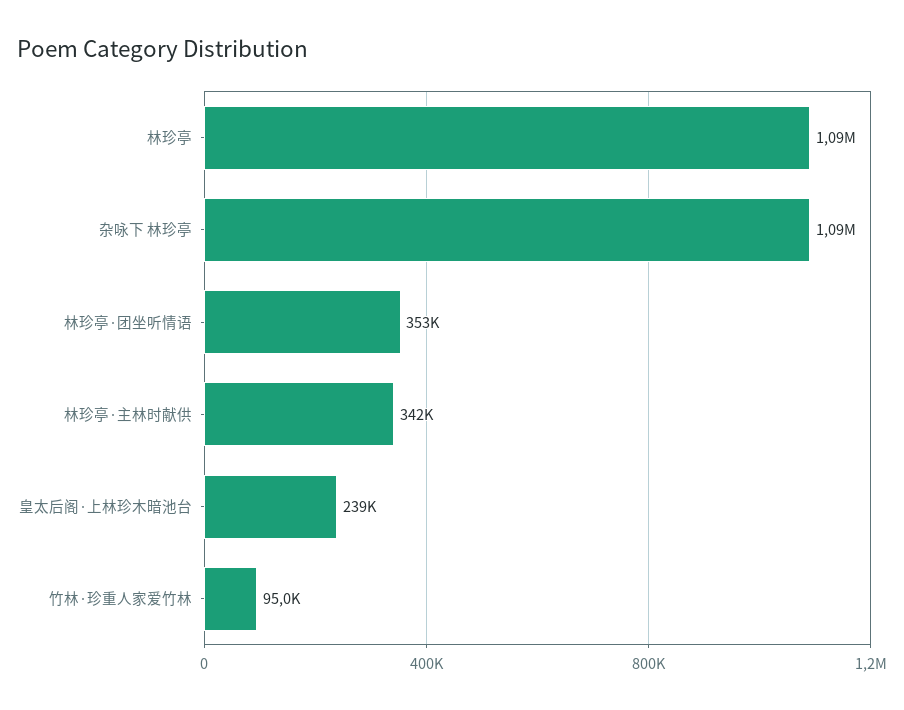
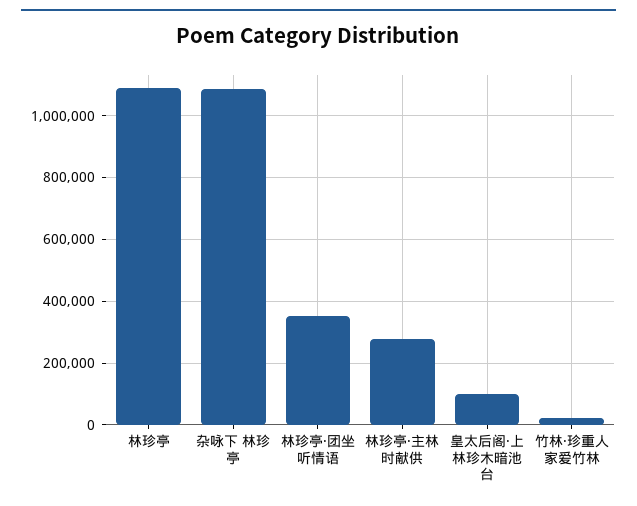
  {
    "林珍亭": 1090000,
    "杂咏下 林珍亭": 1090000,
    "林珍亭·团坐听情语": 353000,
-   "林珍亭·主林时献供": 342000,
+   "林珍亭·主林时献供": 280000,
-   "皇太后阁·上林珍木暗池台": 239000,
+   "皇太后阁·上林珍木暗池台": 100000,
-   "竹林·珍重人家爱竹林": 95000
+   "竹林·珍重人家爱竹林": 20000
  }

